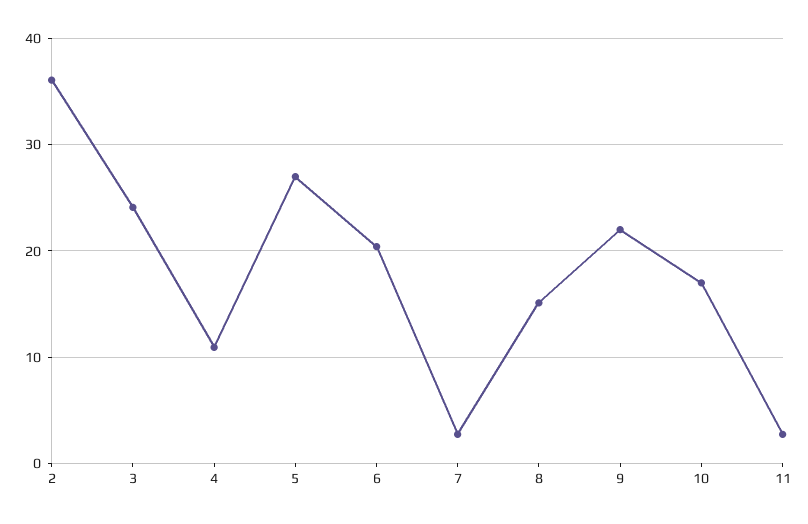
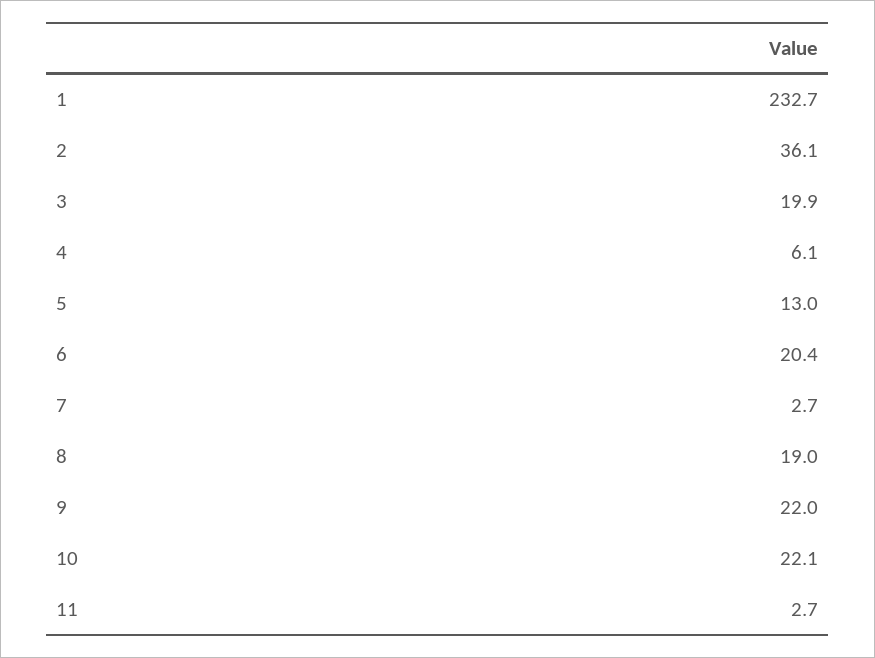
  {
    "2": 36.1,
-   "3": 24,
+   "3": 19.9,
-   "4": 11,
+   "4": 6.1,
-   "5": 27,
+   "5": 13,
    "6": 20.4,
    "7": 2.7,
-   "8": 15,
+   "8": 19,
    "9": 22,
-   "10": 17,
+   "10": 22.1,
-   "11": 2.7
+   "11": 2.7,
+   "1": 232.7
  }

